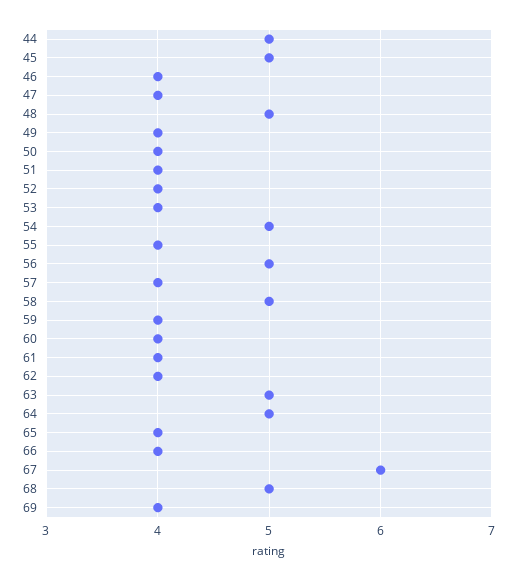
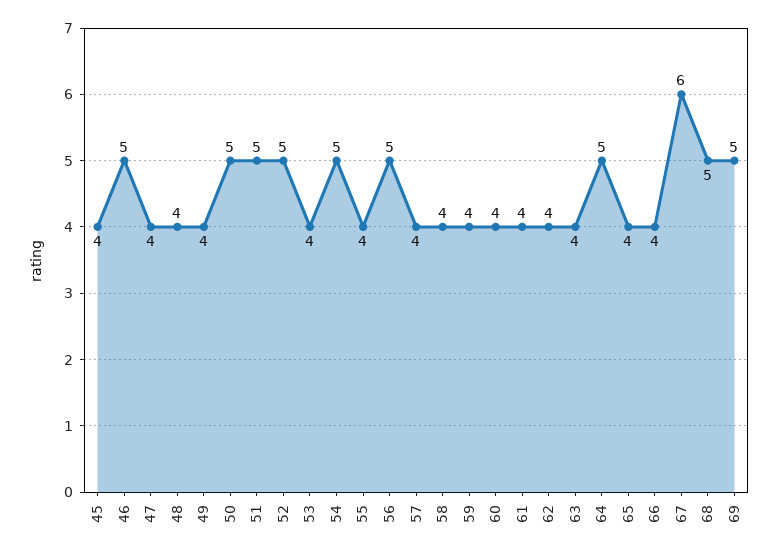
  {
-   "44": 5,
-   "45": 5,
+   "45": 4,
-   "46": 4,
+   "46": 5,
    "47": 4,
-   "48": 5,
+   "48": 4,
    "49": 4,
-   "50": 4,
+   "50": 5,
-   "51": 4,
+   "51": 5,
-   "52": 4,
+   "52": 5,
    "53": 4,
    "54": 5,
    "55": 4,
    "56": 5,
    "57": 4,
-   "58": 5,
+   "58": 4,
    "59": 4,
    "60": 4,
    "61": 4,
    "62": 4,
-   "63": 5,
+   "63": 4,
    "64": 5,
    "65": 4,
    "66": 4,
    "67": 6,
    "68": 5,
-   "69": 4
+   "69": 5
  }

